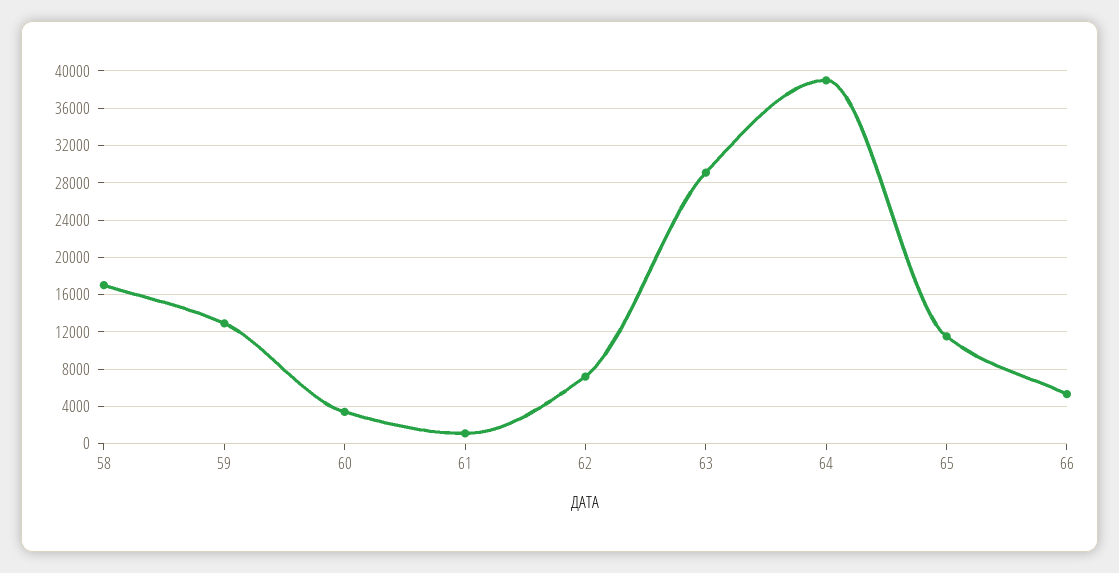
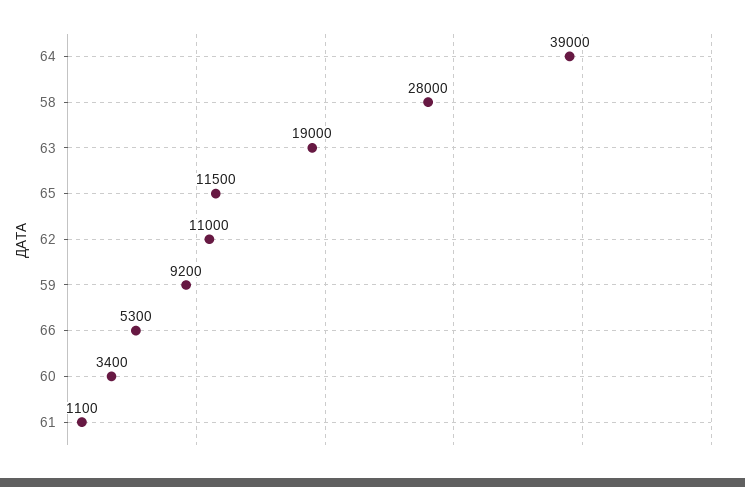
  {
-   "58": 17000,
+   "58": 28000,
-   "59": 13000,
+   "59": 9200,
    "60": 3400,
    "61": 1100,
-   "62": 7000,
+   "62": 11000,
-   "63": 29000,
+   "63": 19000,
    "64": 39000,
    "65": 11500,
    "66": 5300
  }

